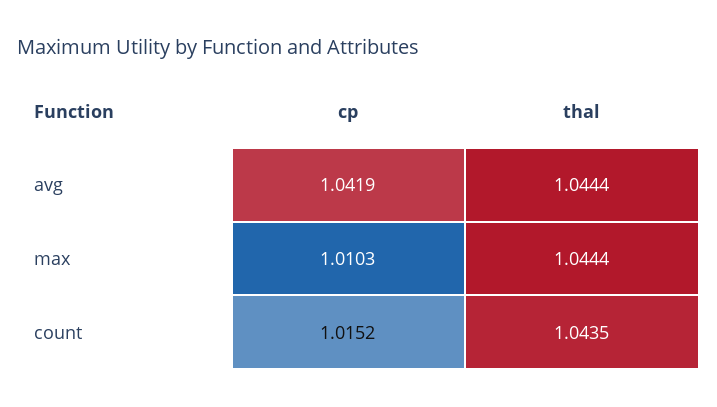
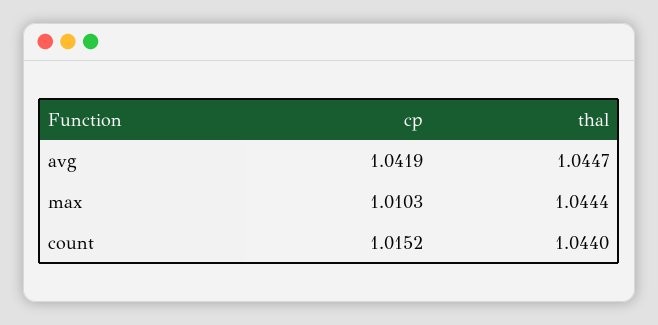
  {
    "cp": {
      "avg": 1.0419,
      "max": 1.0103,
      "count": 1.0152
    },
    "thal": {
-     "avg": 1.0444,
+     "avg": 1.0447,
      "max": 1.0444,
-     "count": 1.0435
+     "count": 1.044
    }
  }

